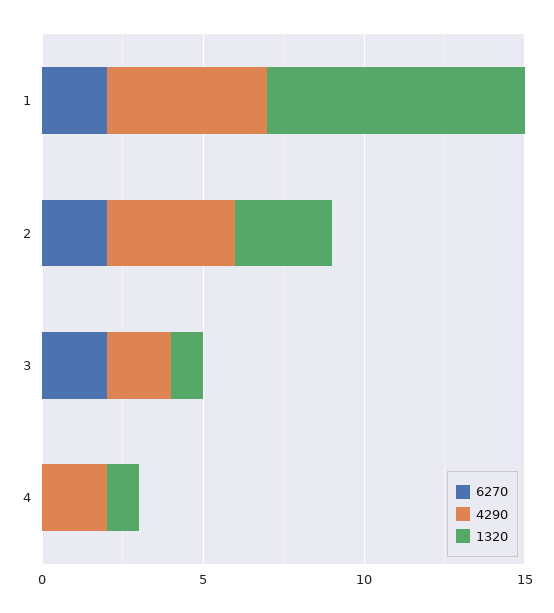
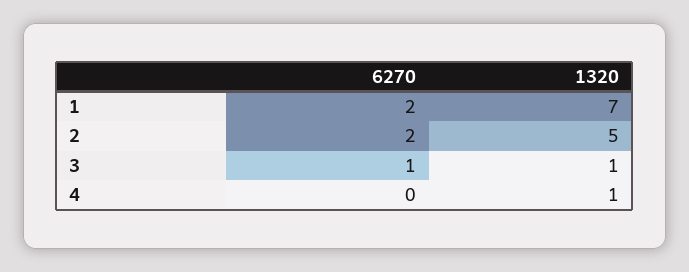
  {
    "6270": {
      "1": 2,
      "2": 2,
-     "3": 2,
+     "3": 1,
      "4": 0
    },
-   "4290": {
-     "1": 5,
-     "2": 4,
-     "3": 2,
-     "4": 2
-   },
    "1320": {
-     "1": 8,
+     "1": 7,
-     "2": 3,
+     "2": 5,
      "3": 1,
      "4": 1
    }
  }

